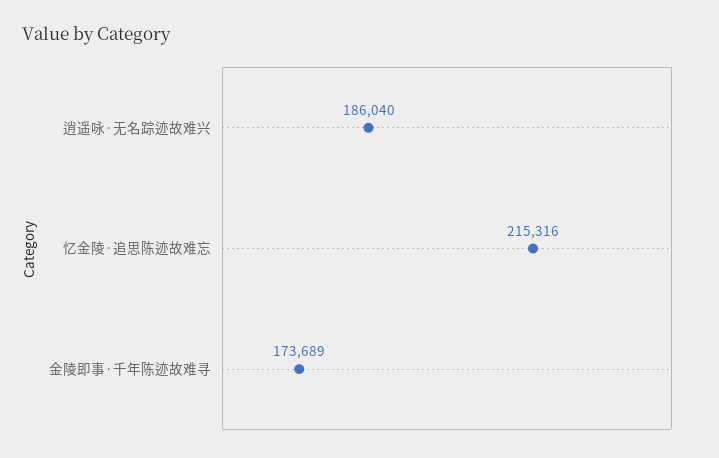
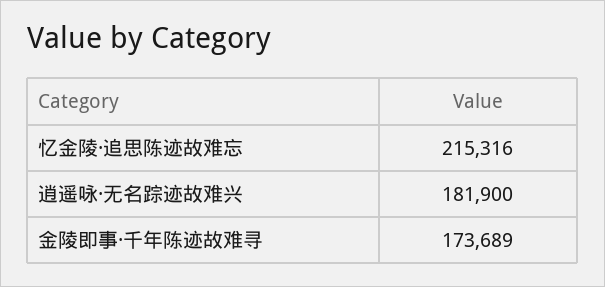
  {
-   "逍遥咏·无名踪迹故难兴": 186040,
+   "逍遥咏·无名踪迹故难兴": 181900,
    "忆金陵·追思陈迹故难忘": 215316,
    "金陵即事·千年陈迹故难寻": 173689
  }

